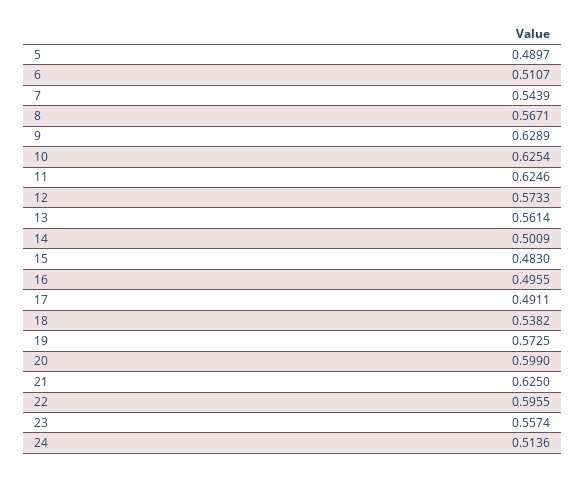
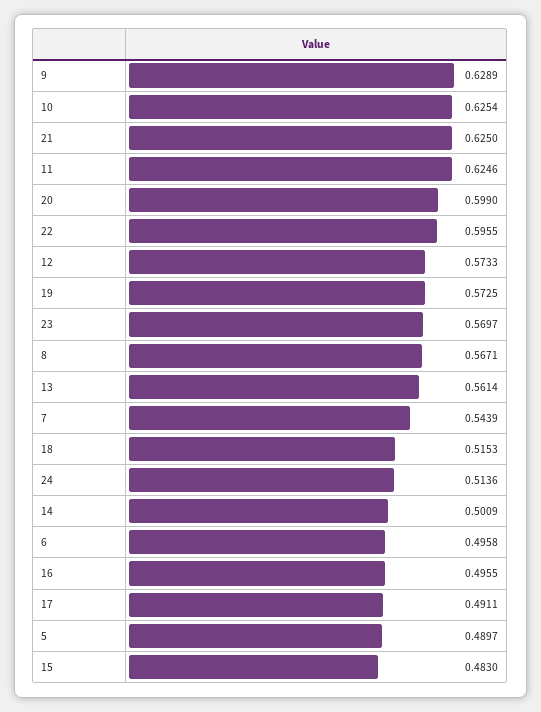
  {
    "5": 0.4897,
-   "6": 0.5107,
+   "6": 0.4958,
    "7": 0.5439,
    "8": 0.5671,
    "9": 0.6289,
    "10": 0.6254,
    "11": 0.6246,
    "12": 0.5733,
    "13": 0.5614,
    "14": 0.5009,
    "15": 0.483,
    "16": 0.4955,
    "17": 0.4911,
-   "18": 0.5382,
+   "18": 0.5153,
    "19": 0.5725,
    "20": 0.599,
    "21": 0.625,
    "22": 0.5955,
-   "23": 0.5574,
+   "23": 0.5697,
    "24": 0.5136
  }

